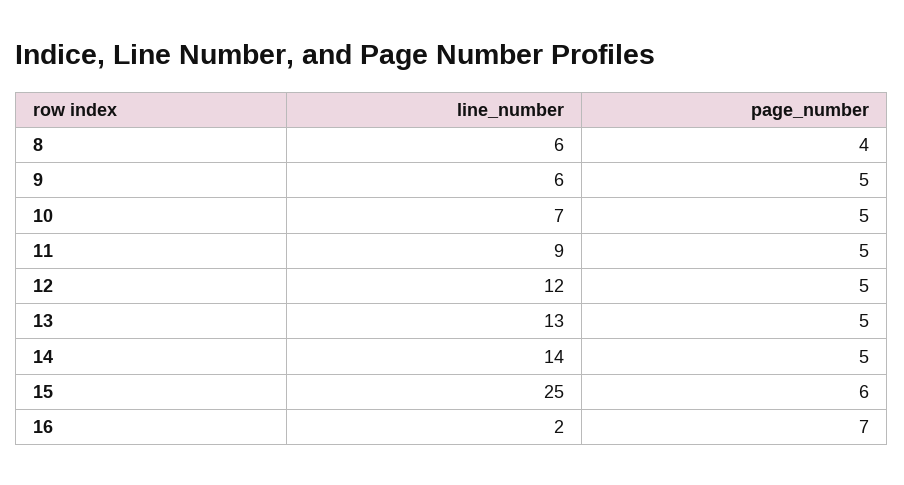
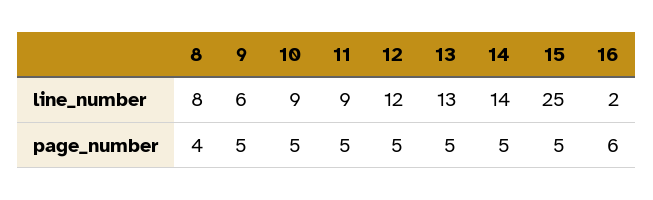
  {
    "line_number": {
-     "8": 6,
+     "8": 8,
      "9": 6,
-     "10": 7,
+     "10": 9,
      "11": 9,
      "12": 12,
      "13": 13,
      "14": 14,
      "15": 25,
      "16": 2
    },
    "page_number": {
      "8": 4,
      "9": 5,
      "10": 5,
      "11": 5,
      "12": 5,
      "13": 5,
      "14": 5,
-     "15": 6,
+     "15": 5,
-     "16": 7
+     "16": 6
    }
  }

